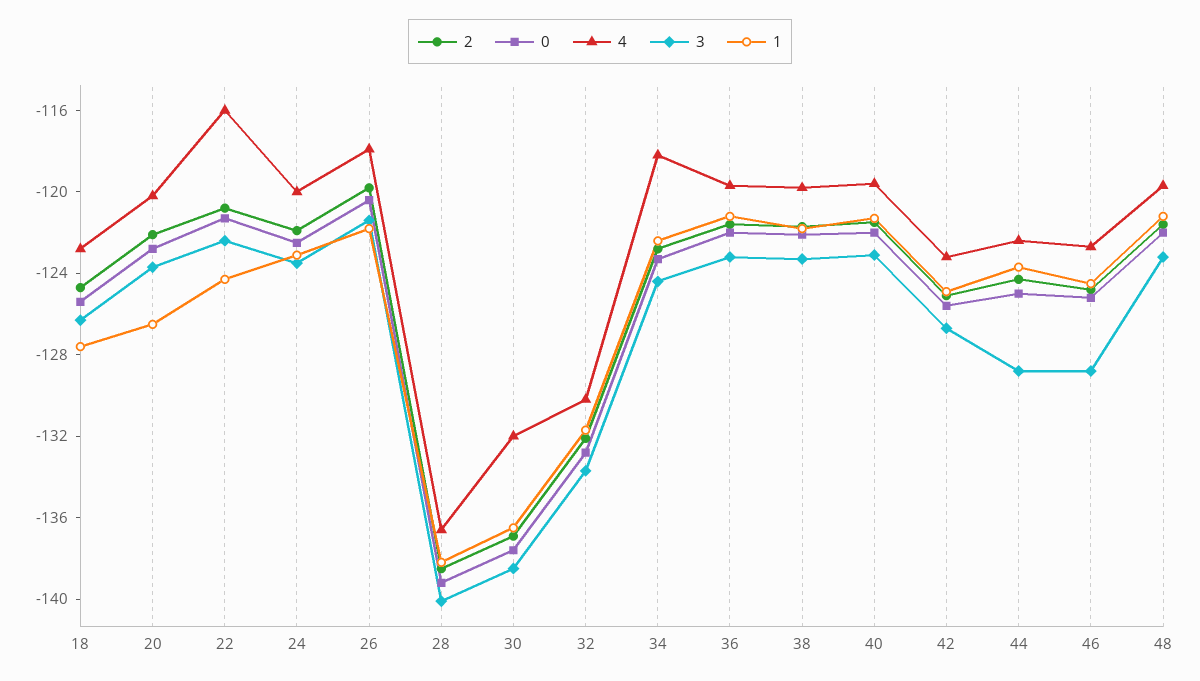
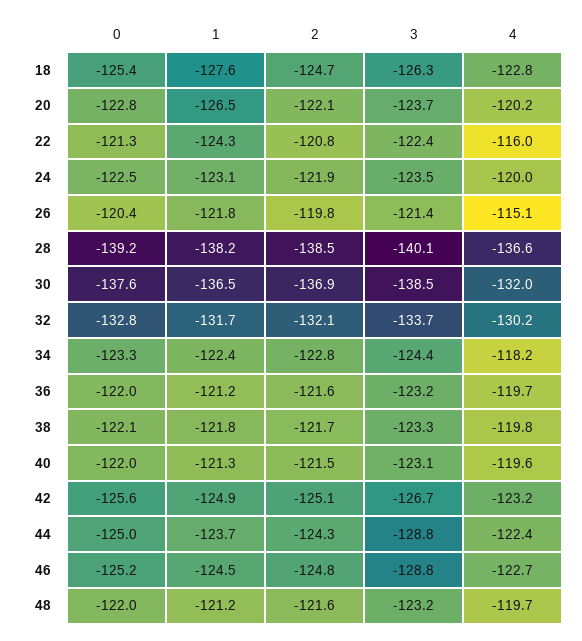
  {
    "2": {
      "18": -124.7,
      "20": -122.1,
      "22": -120.8,
      "24": -121.9,
      "26": -119.8,
      "28": -138.5,
      "30": -136.9,
      "32": -132.1,
      "34": -122.8,
      "36": -121.6,
      "38": -121.7,
      "40": -121.5,
      "42": -125.1,
      "44": -124.3,
      "46": -124.8,
      "48": -121.6
    },
    "0": {
      "18": -125.4,
      "20": -122.8,
      "22": -121.3,
      "24": -122.5,
      "26": -120.4,
      "28": -139.2,
      "30": -137.6,
      "32": -132.8,
      "34": -123.3,
      "36": -122,
      "38": -122.1,
      "40": -122,
      "42": -125.6,
      "44": -125,
      "46": -125.2,
      "48": -122
    },
    "4": {
      "18": -122.8,
      "20": -120.2,
      "22": -116,
      "24": -120,
-     "26": -118,
+     "26": -115.1,
      "28": -136.6,
      "30": -132,
      "32": -130.2,
      "34": -118.2,
      "36": -119.7,
      "38": -119.8,
      "40": -119.6,
      "42": -123.2,
      "44": -122.4,
      "46": -122.7,
      "48": -119.7
    },
    "3": {
      "18": -126.3,
      "20": -123.7,
      "22": -122.4,
      "24": -123.5,
      "26": -121.4,
      "28": -140.1,
      "30": -138.5,
      "32": -133.7,
      "34": -124.4,
      "36": -123.2,
      "38": -123.3,
      "40": -123.1,
      "42": -126.7,
      "44": -128.8,
      "46": -128.8,
      "48": -123.2
    },
    "1": {
      "18": -127.6,
      "20": -126.5,
      "22": -124.3,
      "24": -123.1,
      "26": -121.8,
      "28": -138.2,
      "30": -136.5,
      "32": -131.7,
      "34": -122.4,
      "36": -121.2,
      "38": -121.8,
      "40": -121.3,
      "42": -124.9,
      "44": -123.7,
      "46": -124.5,
      "48": -121.2
    }
  }

